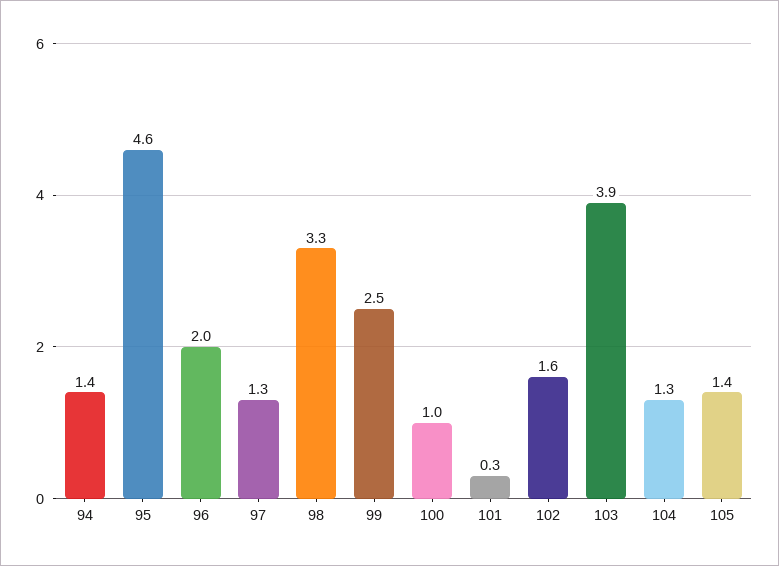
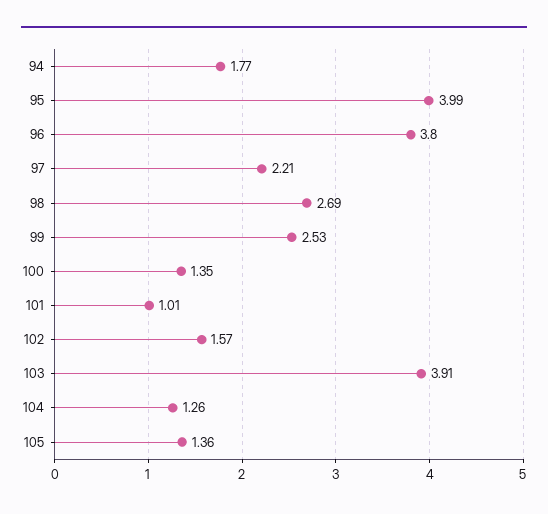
  {
-   "94": 1.4,
+   "94": 1.77,
-   "95": 4.6,
+   "95": 3.99,
-   "96": 2,
+   "96": 3.8,
-   "97": 1.3,
+   "97": 2.21,
-   "98": 3.3,
+   "98": 2.69,
    "99": 2.53,
-   "100": 1,
+   "100": 1.35,
-   "101": 0.3,
+   "101": 1.01,
    "102": 1.57,
    "103": 3.91,
    "104": 1.26,
    "105": 1.36
  }

